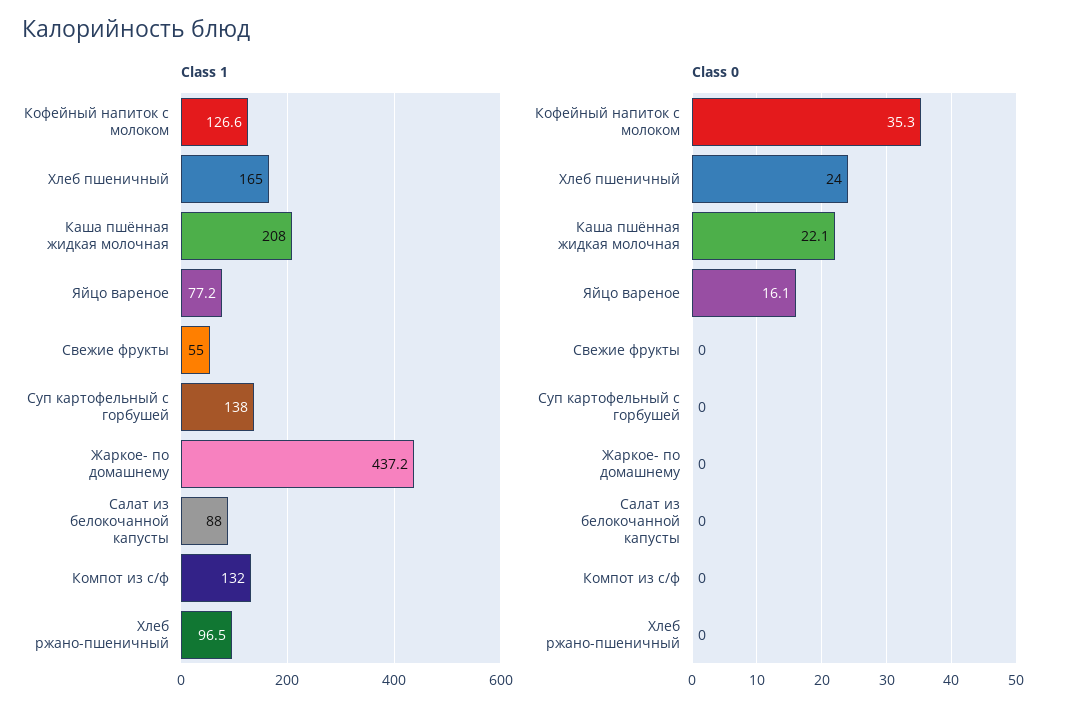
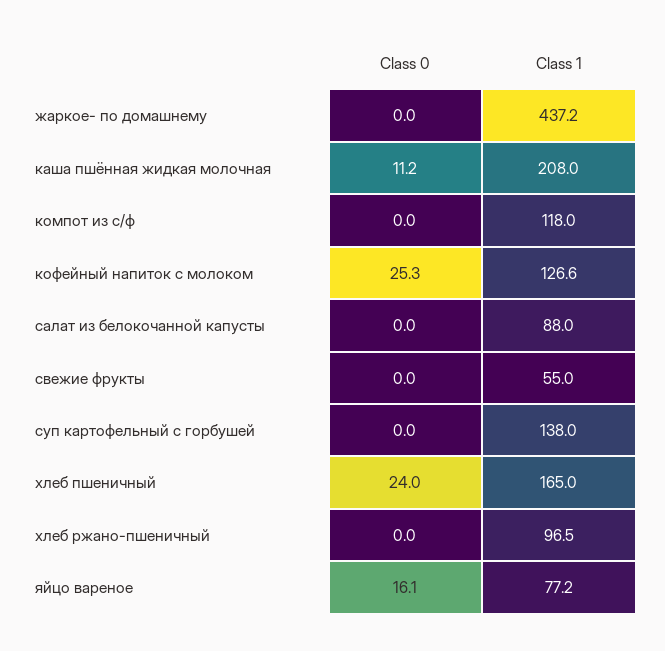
  {
    "Class 1": {
      "Кофейный напиток с молоком": 126.6,
      "Хлеб пшеничный": 165,
      "Каша пшённая жидкая молочная": 208,
      "Яйцо вареное": 77.2,
      "Свежие фрукты": 55,
      "Суп картофельный с горбушей": 138,
      "Жаркое- по домашнему": 437.2,
      "Салат из белокочанной капусты": 88,
-     "Компот из с/ф": 132,
+     "Компот из с/ф": 118,
      "Хлеб ржано-пшеничный": 96.5
    },
    "Class 0": {
-     "Кофейный напиток с молоком": 35.3,
+     "Кофейный напиток с молоком": 25.3,
      "Хлеб пшеничный": 24,
-     "Каша пшённая жидкая молочная": 22.1,
+     "Каша пшённая жидкая молочная": 11.2,
      "Яйцо вареное": 16.1,
      "Свежие фрукты": 0,
      "Суп картофельный с горбушей": 0,
      "Жаркое- по домашнему": 0,
      "Салат из белокочанной капусты": 0,
      "Компот из с/ф": 0,
      "Хлеб ржано-пшеничный": 0
    }
  }

